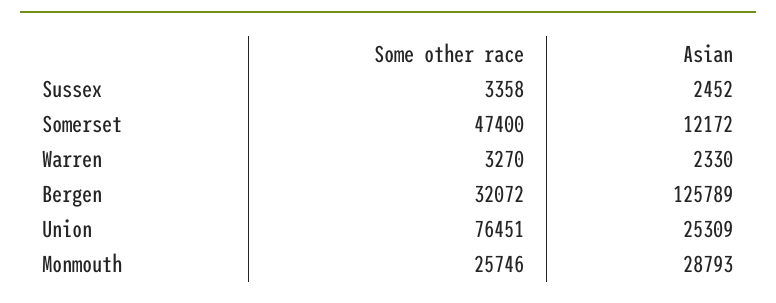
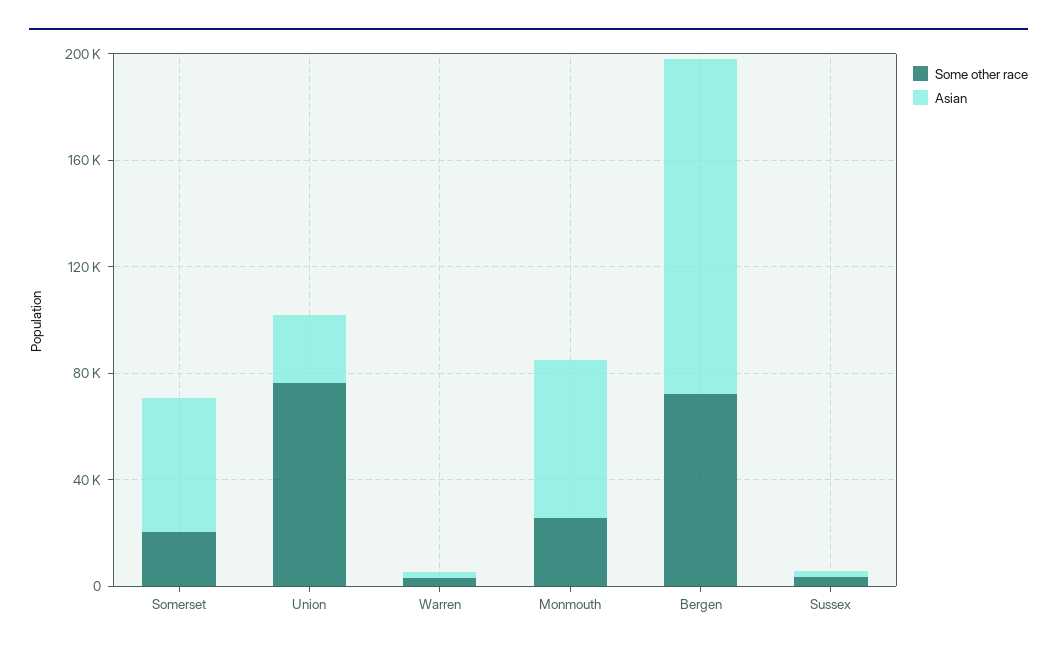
  {
    "Some other race": {
      "Sussex": 3358,
-     "Somerset": 47400,
+     "Somerset": 20000,
      "Warren": 3270,
-     "Bergen": 32072,
+     "Bergen": 70000,
      "Union": 76451,
      "Monmouth": 25746
    },
    "Asian": {
      "Sussex": 2452,
-     "Somerset": 12172,
+     "Somerset": 50000,
      "Warren": 2330,
      "Bergen": 125789,
      "Union": 25309,
-     "Monmouth": 28793
+     "Monmouth": 60000
    }
  }

